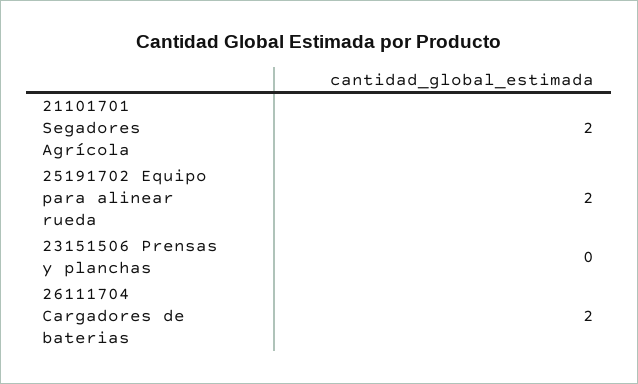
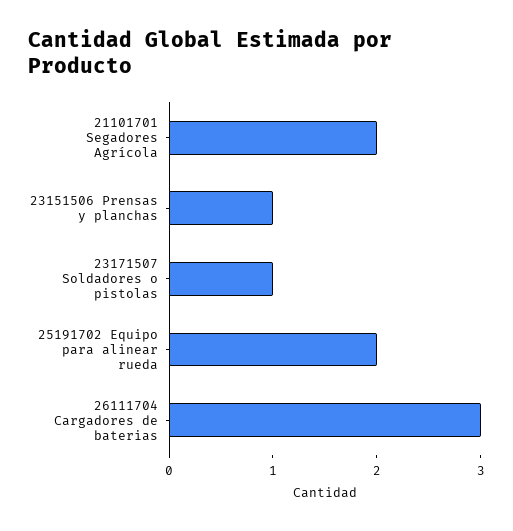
  {
    "21101701 Segadores Agrícola": 2,
    "25191702 Equipo para alinear rueda": 2,
-   "23151506 Prensas y planchas": 0,
+   "23151506 Prensas y planchas": 1,
-   "26111704 Cargadores de baterias": 2
+   "26111704 Cargadores de baterias": 3,
+   "23171507 Soldadores o pistolas": 1
  }

